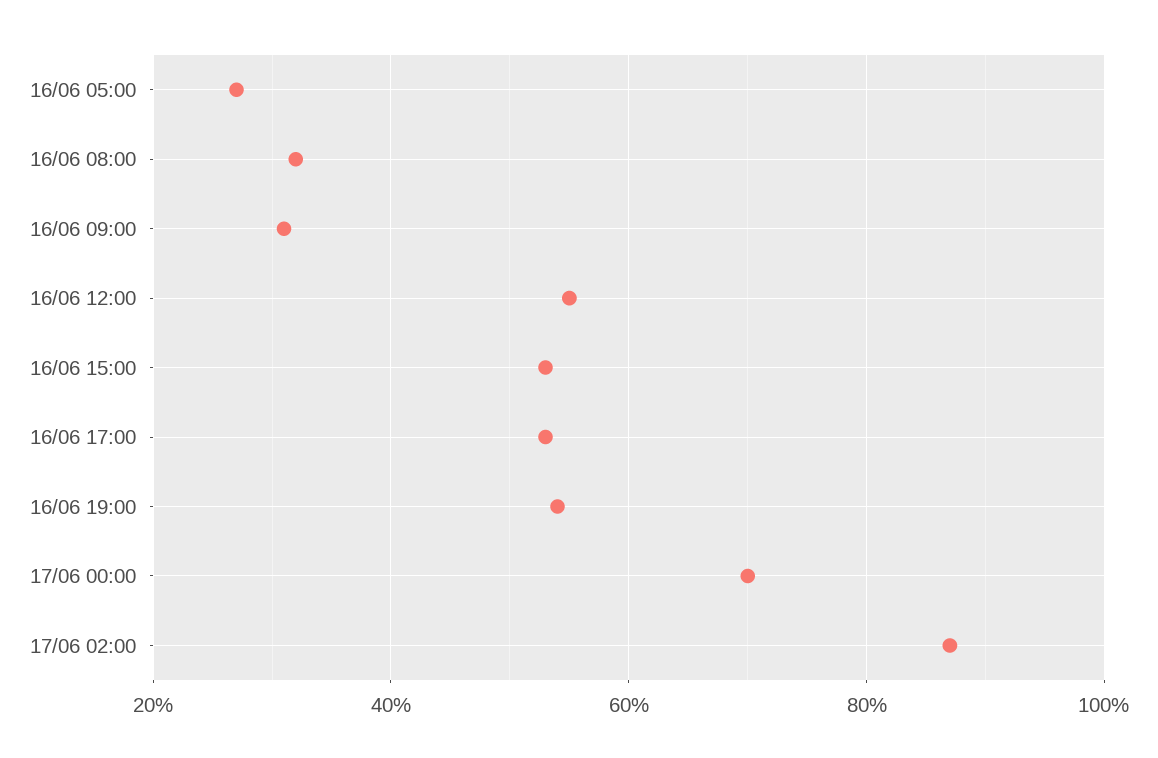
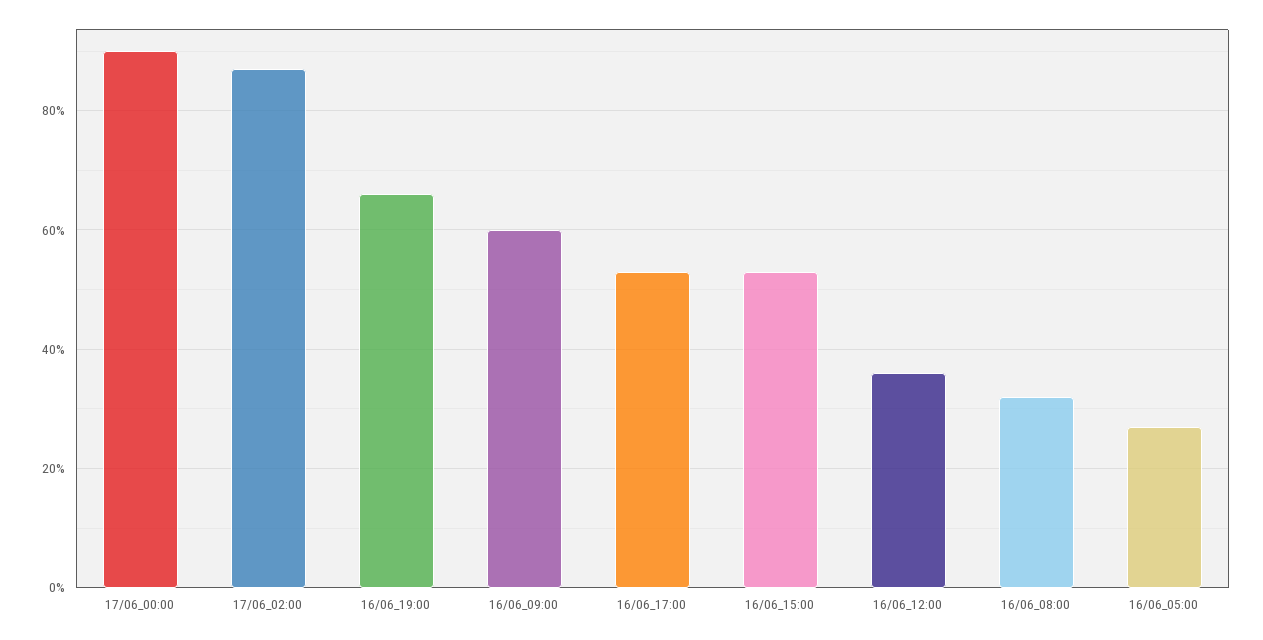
  {
    "16/06 05:00": 25,
    "16/06 08:00": 30,
-   "16/06 09:00": 30,
+   "16/06 09:00": 60,
-   "16/06 12:00": 55,
+   "16/06 12:00": 35,
    "16/06 15:00": 55,
    "16/06 17:00": 55,
-   "16/06 19:00": 55,
+   "16/06 19:00": 65,
-   "17/06 00:00": 70,
+   "17/06 00:00": 90,
    "17/06 02:00": 85
  }

